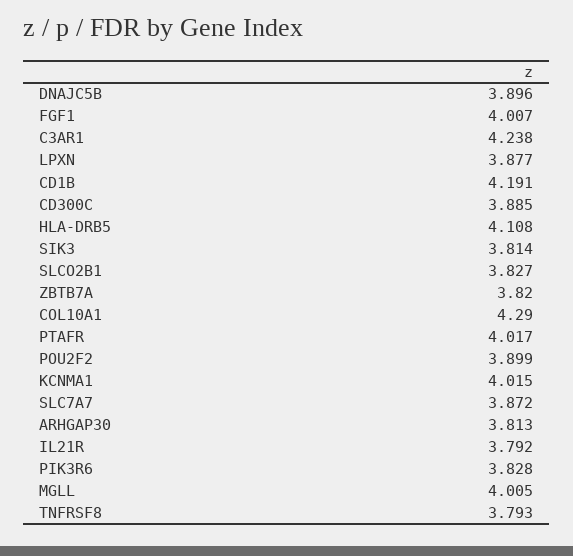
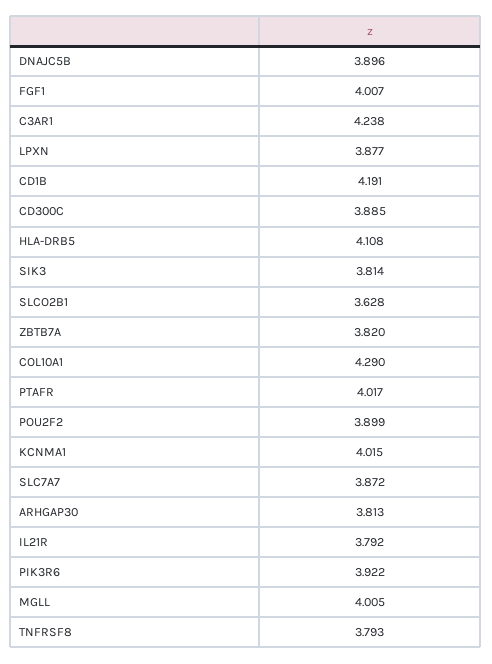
  {
    "DNAJC5B": 3.896,
    "FGF1": 4.007,
    "C3AR1": 4.238,
    "LPXN": 3.877,
    "CD1B": 4.191,
    "CD300C": 3.885,
    "HLA-DRB5": 4.108,
    "SIK3": 3.814,
-   "SLCO2B1": 3.827,
+   "SLCO2B1": 3.628,
    "ZBTB7A": 3.82,
    "COL10A1": 4.29,
    "PTAFR": 4.017,
    "POU2F2": 3.899,
    "KCNMA1": 4.015,
    "SLC7A7": 3.872,
    "ARHGAP30": 3.813,
    "IL21R": 3.792,
-   "PIK3R6": 3.828,
+   "PIK3R6": 3.922,
    "MGLL": 4.005,
    "TNFRSF8": 3.793
  }

